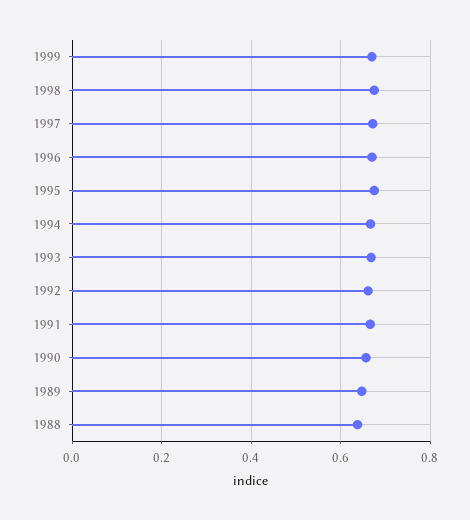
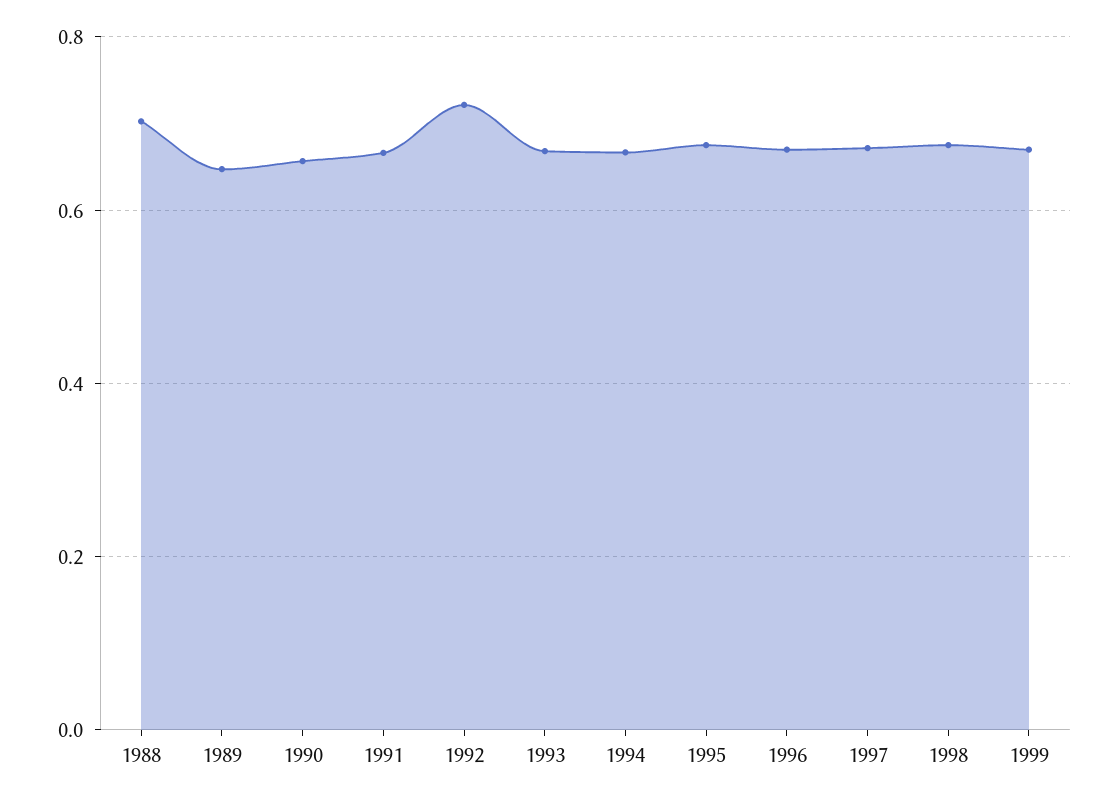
  {
    "1999": 0.66,
    "1998": 0.68,
    "1997": 0.68,
    "1996": 0.68,
    "1995": 0.68,
    "1994": 0.66,
    "1993": 0.66,
-   "1992": 0.66,
+   "1992": 0.72,
    "1991": 0.66,
    "1990": 0.66,
    "1989": 0.64,
-   "1988": 0.64
+   "1988": 0.7
  }

